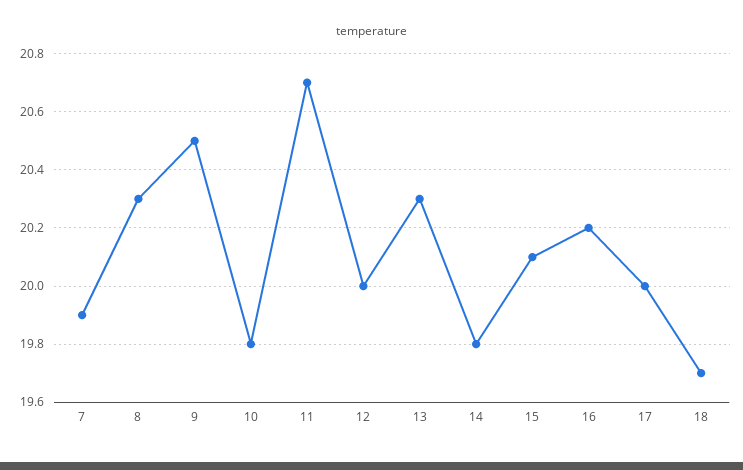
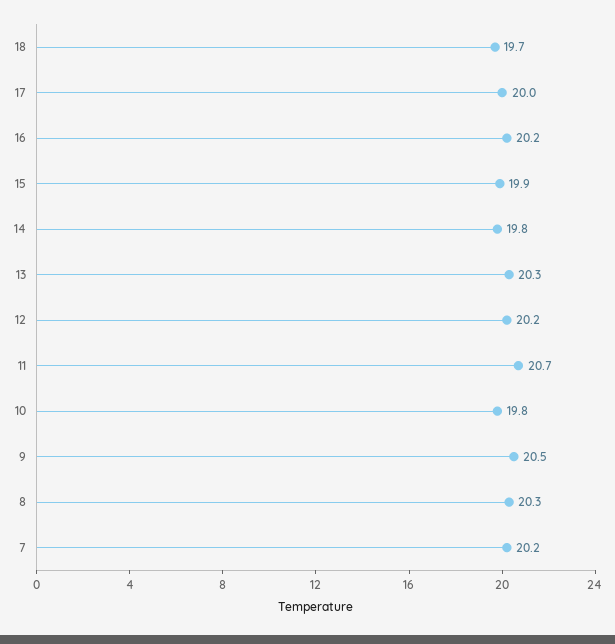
  {
-   "7": 19.9,
+   "7": 20.2,
    "8": 20.3,
    "9": 20.5,
    "10": 19.8,
    "11": 20.7,
-   "12": 20,
+   "12": 20.2,
    "13": 20.3,
    "14": 19.8,
-   "15": 20.1,
+   "15": 19.9,
    "16": 20.2,
    "17": 20,
    "18": 19.7
  }

